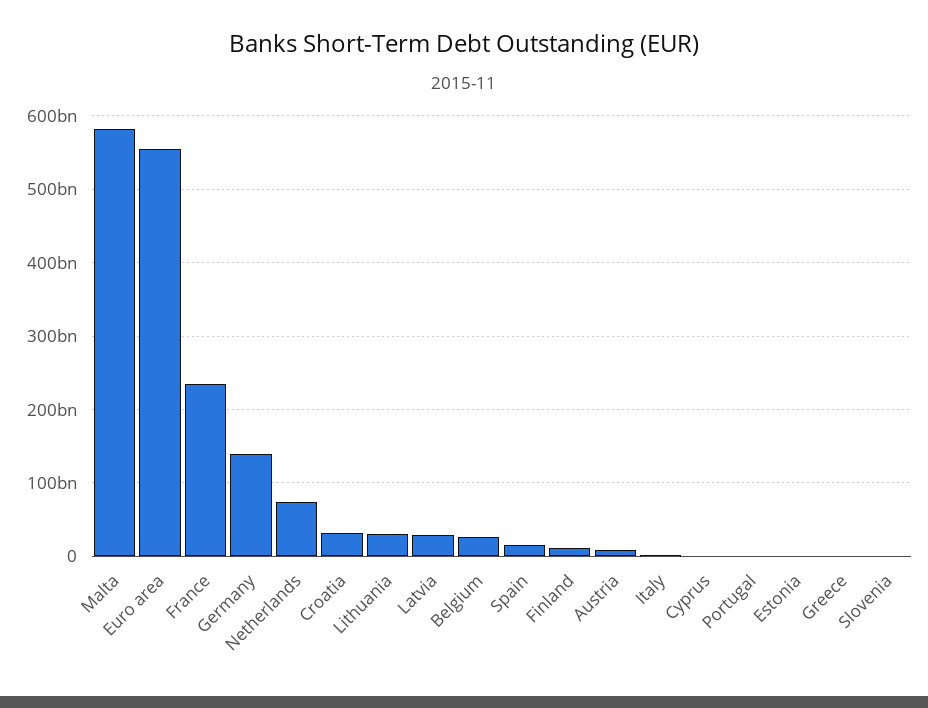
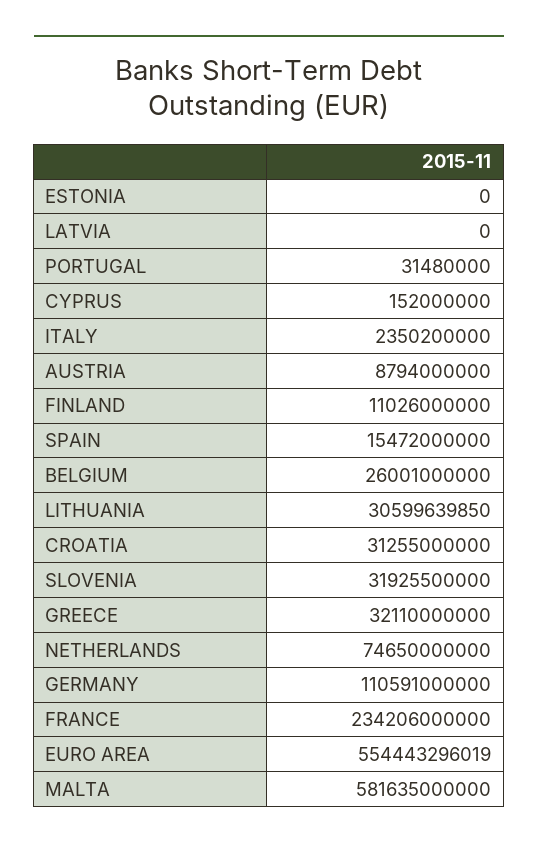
  {
    "Malta": 581635000000,
    "Euro area": 554443296019,
    "France": 234206000000,
-   "Germany": 140000000000,
+   "Germany": 110591000000,
    "Netherlands": 74650000000,
    "Croatia": 31255000000,
    "Lithuania": 30599639850,
-   "Latvia": 30000000000,
+   "Latvia": 0,
    "Belgium": 26001000000,
    "Spain": 15472000000,
    "Finland": 11026000000,
    "Austria": 8794000000,
    "Italy": 2350200000,
    "Cyprus": 152000000,
    "Portugal": 31480000,
    "Estonia": 0,
-   "Greece": 0,
+   "Greece": 32110000000,
-   "Slovenia": 0
+   "Slovenia": 31925500000
  }

